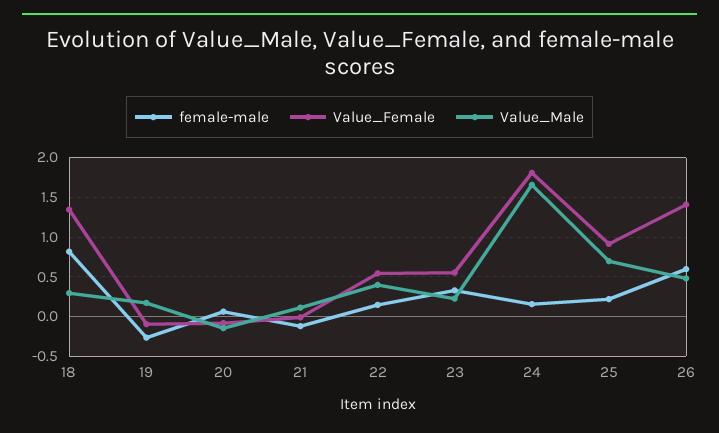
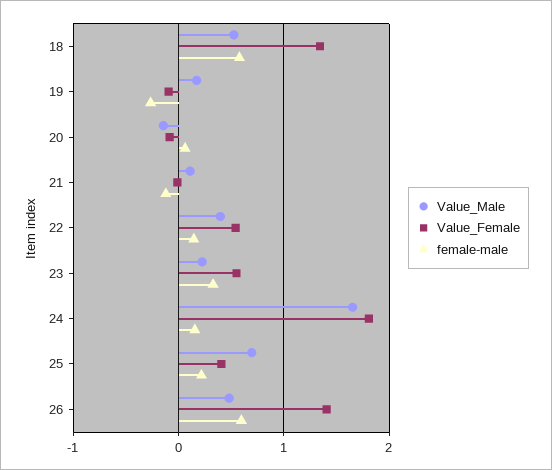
  {
    "female-male": {
-     "18": 0.8,
+     "18": 0.6,
      "19": -0.3,
      "20": 0.1,
      "21": -0.1,
      "22": 0.1,
      "23": 0.3,
      "24": 0.2,
      "25": 0.2,
      "26": 0.6
    },
    "Value_Female": {
      "18": 1.3,
      "19": -0.1,
      "20": -0.1,
      "21": 0,
      "22": 0.5,
      "23": 0.6,
      "24": 1.8,
-     "25": 0.9,
+     "25": 0.4,
      "26": 1.4
    },
    "Value_Male": {
-     "18": 0.3,
+     "18": 0.5,
      "19": 0.2,
      "20": -0.1,
      "21": 0.1,
      "22": 0.4,
      "23": 0.2,
      "24": 1.7,
      "25": 0.7,
      "26": 0.5
    }
  }

